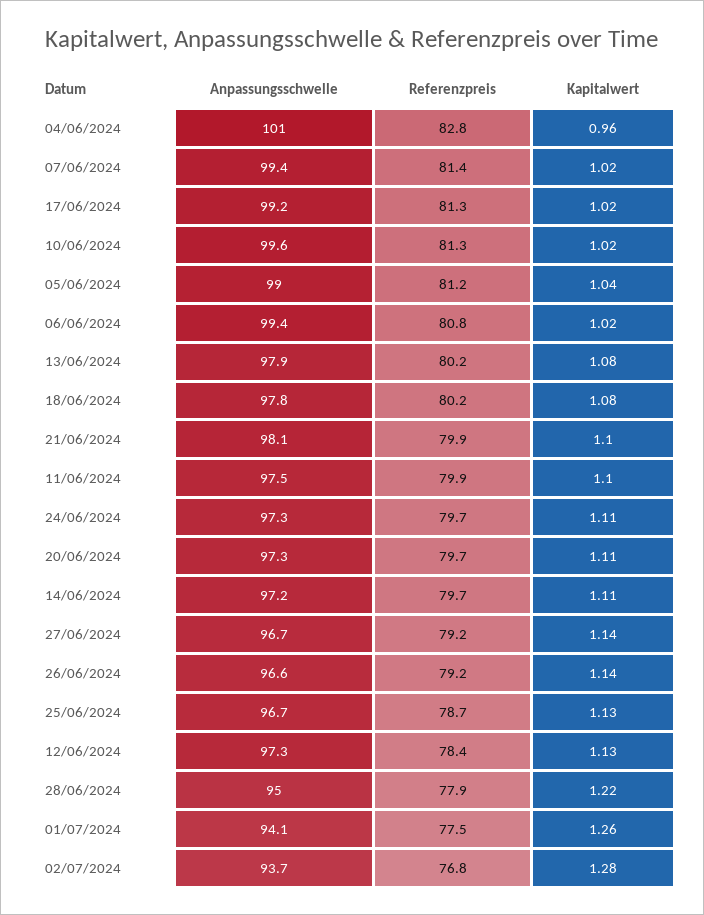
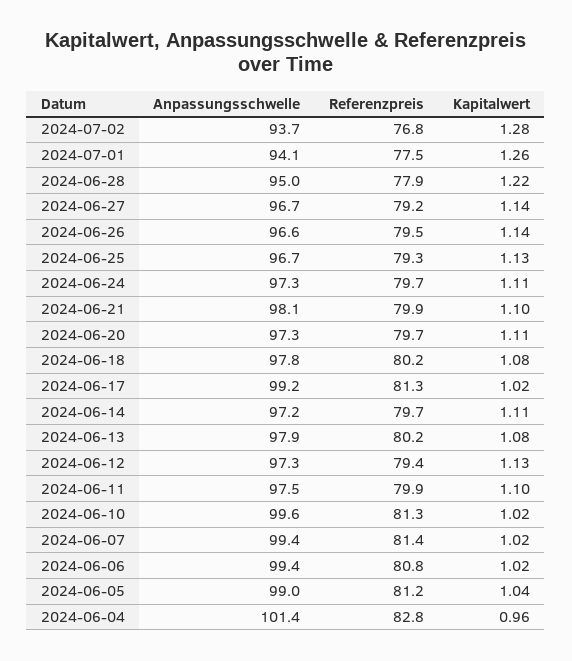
  {
    "Anpassungsschwelle": {
-     "04/06/2024": 101,
+     "04/06/2024": 101.4,
      "07/06/2024": 99.4,
      "17/06/2024": 99.2,
      "10/06/2024": 99.6,
      "05/06/2024": 99,
      "06/06/2024": 99.4,
      "13/06/2024": 97.9,
      "18/06/2024": 97.8,
      "21/06/2024": 98.1,
      "11/06/2024": 97.5,
      "24/06/2024": 97.3,
      "20/06/2024": 97.3,
      "14/06/2024": 97.2,
      "27/06/2024": 96.7,
      "26/06/2024": 96.6,
      "25/06/2024": 96.7,
      "12/06/2024": 97.3,
      "28/06/2024": 95,
      "01/07/2024": 94.1,
      "02/07/2024": 93.7
    },
    "Referenzpreis": {
      "04/06/2024": 82.8,
      "07/06/2024": 81.4,
      "17/06/2024": 81.3,
      "10/06/2024": 81.3,
      "05/06/2024": 81.2,
      "06/06/2024": 80.8,
      "13/06/2024": 80.2,
      "18/06/2024": 80.2,
      "21/06/2024": 79.9,
      "11/06/2024": 79.9,
      "24/06/2024": 79.7,
      "20/06/2024": 79.7,
      "14/06/2024": 79.7,
      "27/06/2024": 79.2,
-     "26/06/2024": 79.2,
+     "26/06/2024": 79.5,
-     "25/06/2024": 78.7,
+     "25/06/2024": 79.3,
-     "12/06/2024": 78.4,
+     "12/06/2024": 79.4,
      "28/06/2024": 77.9,
      "01/07/2024": 77.5,
      "02/07/2024": 76.8
    },
    "Kapitalwert": {
      "04/06/2024": 0.96,
      "07/06/2024": 1.02,
      "17/06/2024": 1.02,
      "10/06/2024": 1.02,
      "05/06/2024": 1.04,
      "06/06/2024": 1.02,
      "13/06/2024": 1.08,
      "18/06/2024": 1.08,
      "21/06/2024": 1.1,
      "11/06/2024": 1.1,
      "24/06/2024": 1.11,
      "20/06/2024": 1.11,
      "14/06/2024": 1.11,
      "27/06/2024": 1.14,
      "26/06/2024": 1.14,
      "25/06/2024": 1.13,
      "12/06/2024": 1.13,
      "28/06/2024": 1.22,
      "01/07/2024": 1.26,
      "02/07/2024": 1.28
    }
  }

